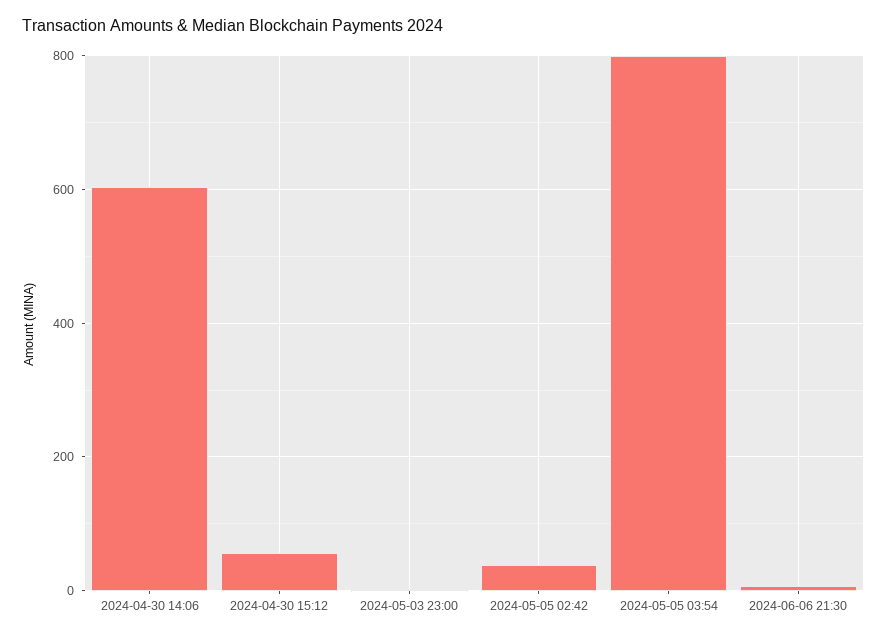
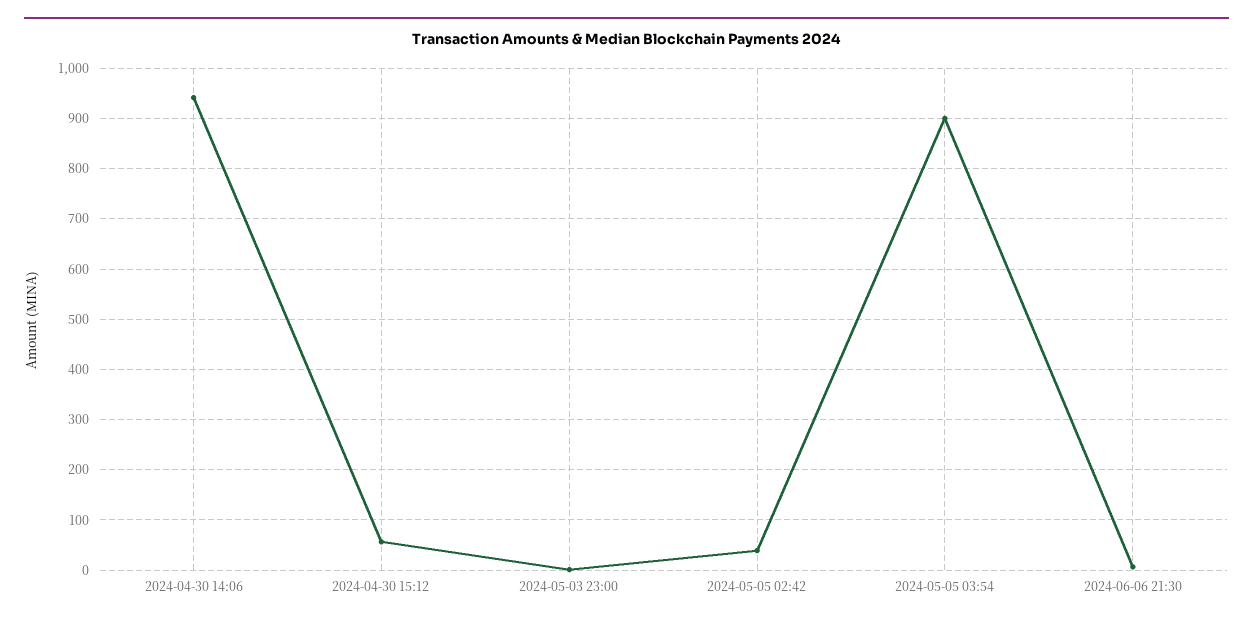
  {
-   "2024-04-30 14:06": 600,
+   "2024-04-30 14:06": 940,
    "2024-04-30 15:12": 60,
    "2024-05-03 23:00": 0,
    "2024-05-05 02:42": 40,
-   "2024-05-05 03:54": 800,
+   "2024-05-05 03:54": 900,
    "2024-06-06 21:30": 0
  }

